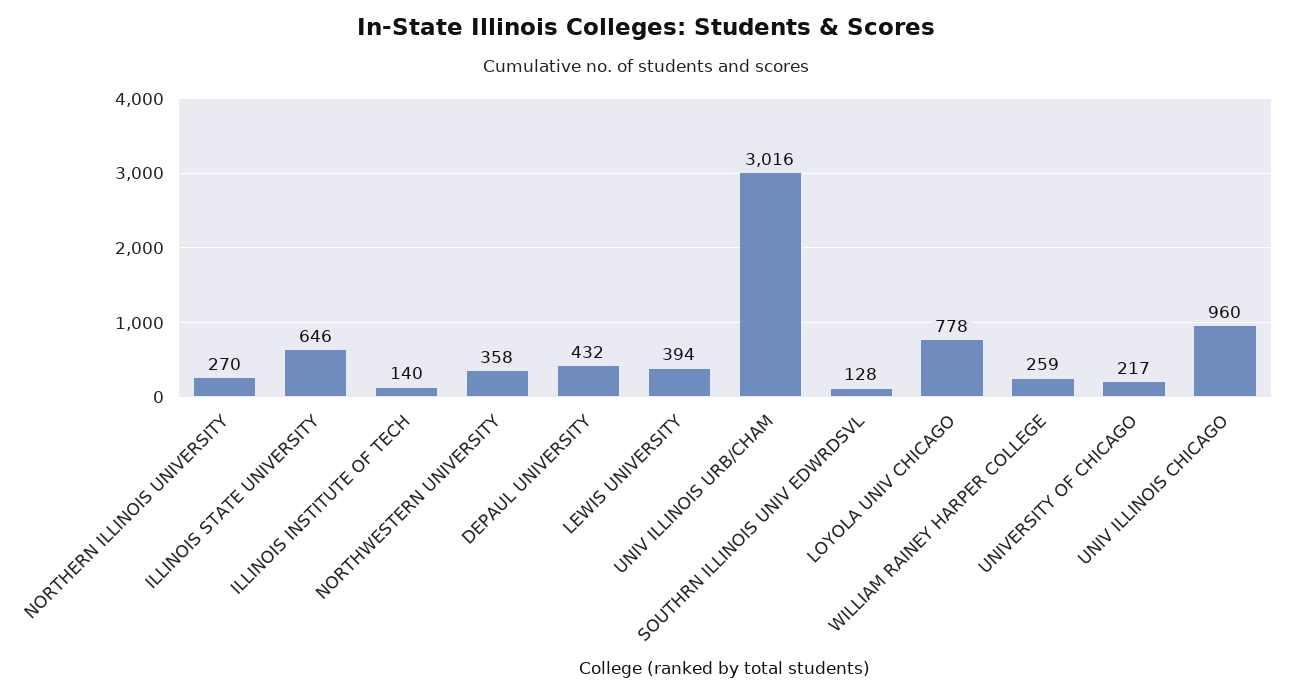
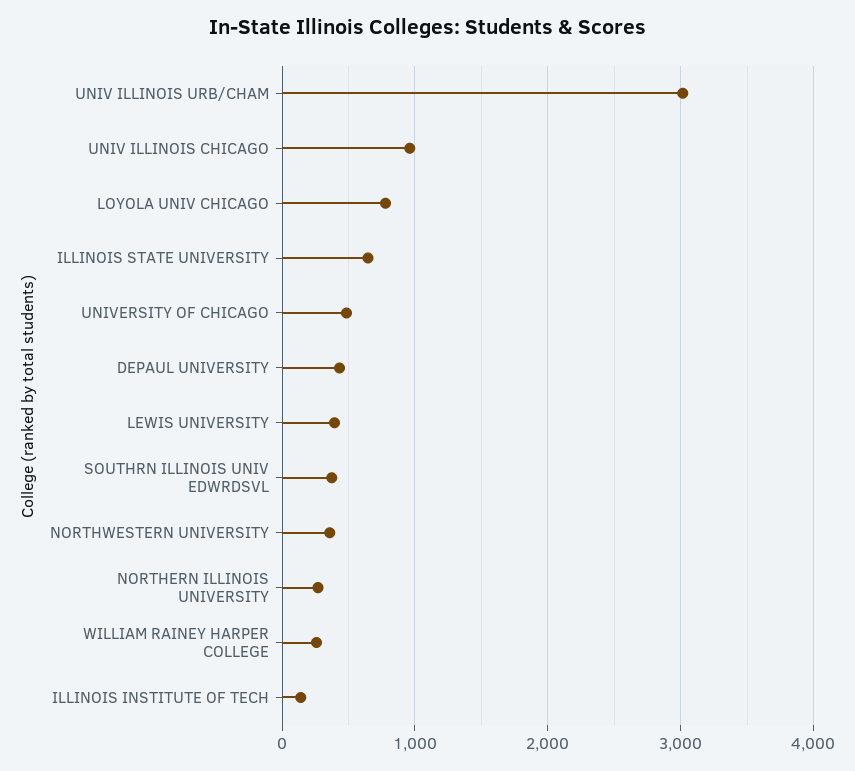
  {
    "NORTHERN ILLINOIS UNIVERSITY": 270,
    "ILLINOIS STATE UNIVERSITY": 646,
    "ILLINOIS INSTITUTE OF TECH": 140,
    "NORTHWESTERN UNIVERSITY": 358,
    "DEPAUL UNIVERSITY": 432,
    "LEWIS UNIVERSITY": 394,
    "UNIV ILLINOIS URB/CHAM": 3016,
-   "SOUTHRN ILLINOIS UNIV EDWRDSVL": 128,
+   "SOUTHRN ILLINOIS UNIV EDWRDSVL": 400,
    "LOYOLA UNIV CHICAGO": 778,
    "WILLIAM RAINEY HARPER COLLEGE": 259,
-   "UNIVERSITY OF CHICAGO": 217,
+   "UNIVERSITY OF CHICAGO": 500,
    "UNIV ILLINOIS CHICAGO": 960
  }

